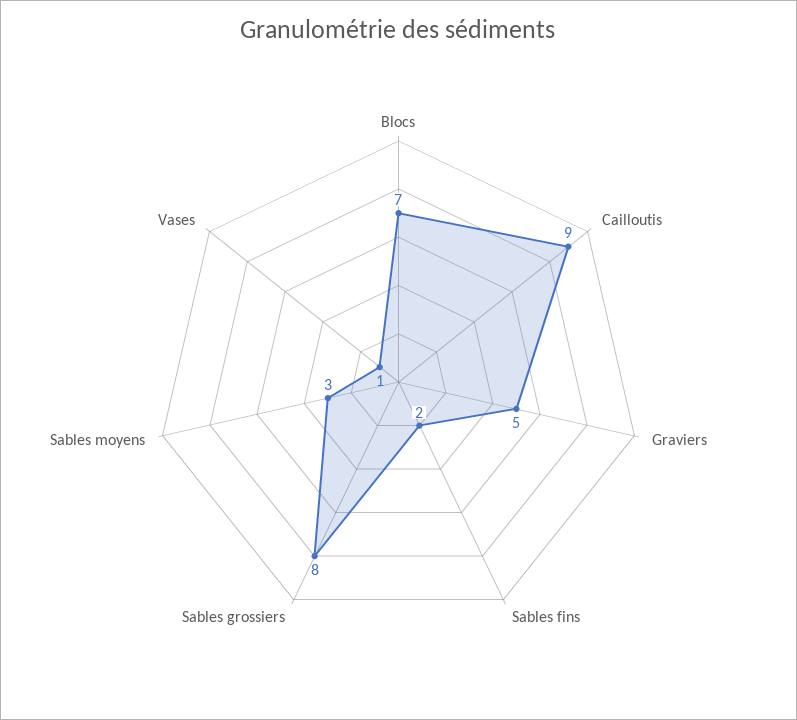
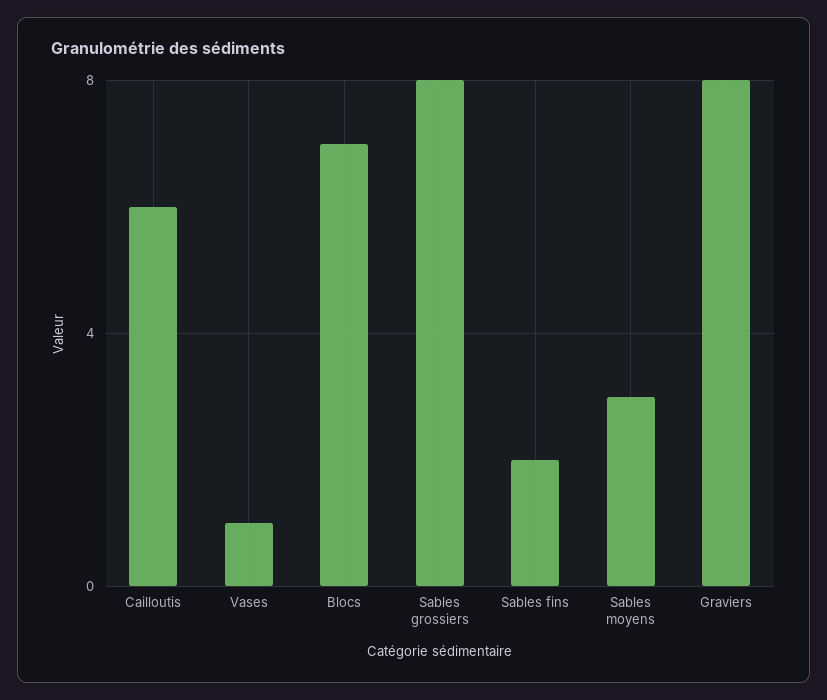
  {
    "Blocs": 7,
-   "Cailloutis": 9,
+   "Cailloutis": 6,
-   "Graviers": 5,
+   "Graviers": 8,
    "Sables fins": 2,
    "Sables grossiers": 8,
    "Sables moyens": 3,
    "Vases": 1
  }

